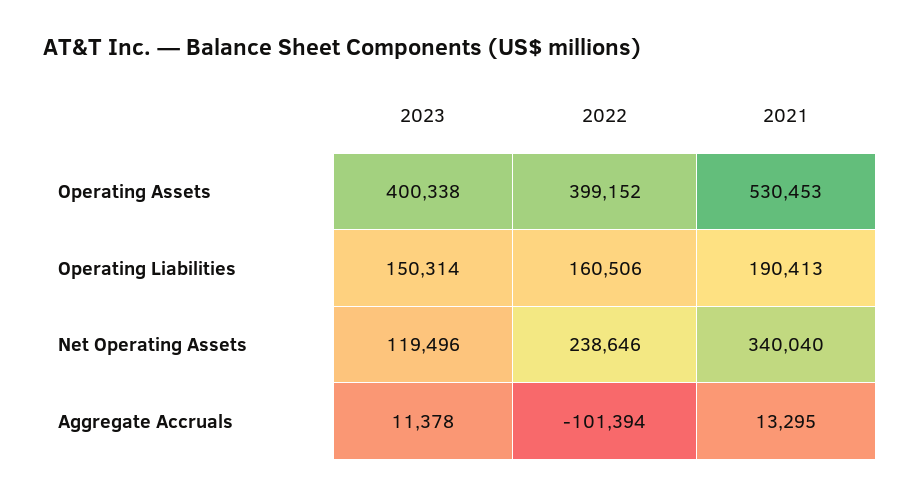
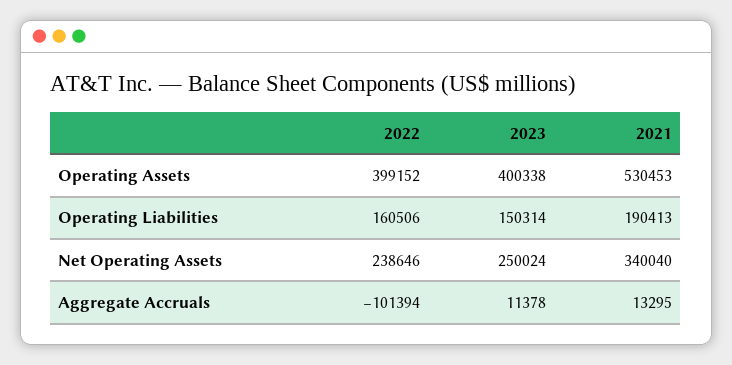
  {
    "2023": {
      "Operating Assets": 400338,
      "Operating Liabilities": 150314,
-     "Net Operating Assets": 119496,
+     "Net Operating Assets": 250024,
      "Aggregate Accruals": 11378
    },
    "2022": {
      "Operating Assets": 399152,
      "Operating Liabilities": 160506,
      "Net Operating Assets": 238646,
      "Aggregate Accruals": -101394
    },
    "2021": {
      "Operating Assets": 530453,
      "Operating Liabilities": 190413,
      "Net Operating Assets": 340040,
      "Aggregate Accruals": 13295
    }
  }

